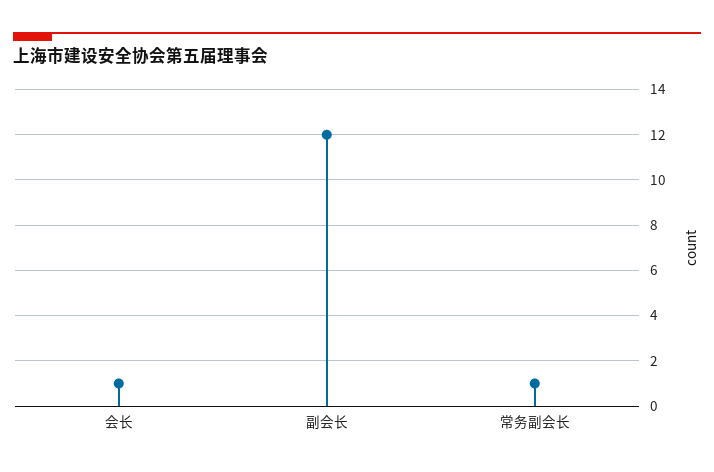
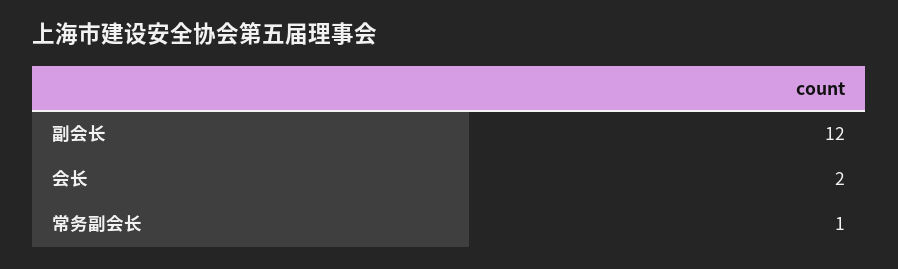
  {
-   "会长": 1,
+   "会长": 2,
    "副会长": 12,
    "常务副会长": 1
  }

